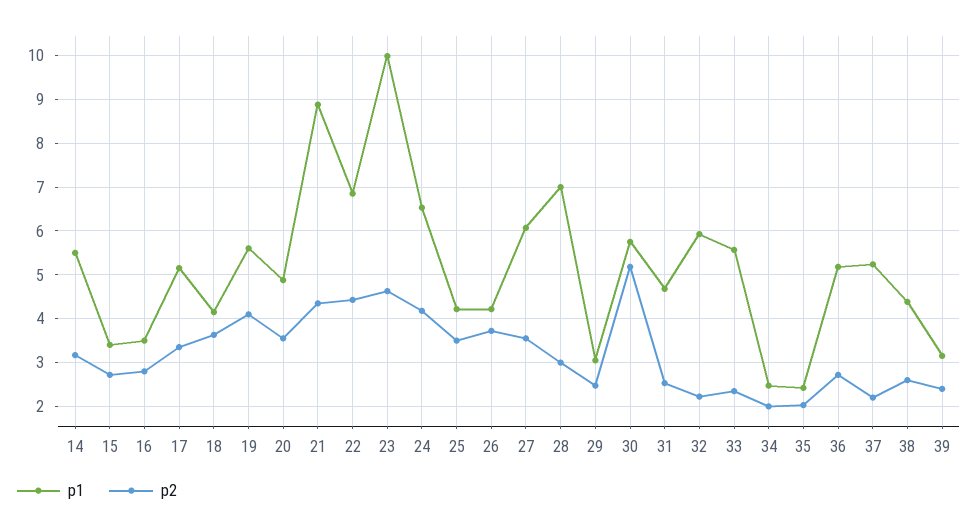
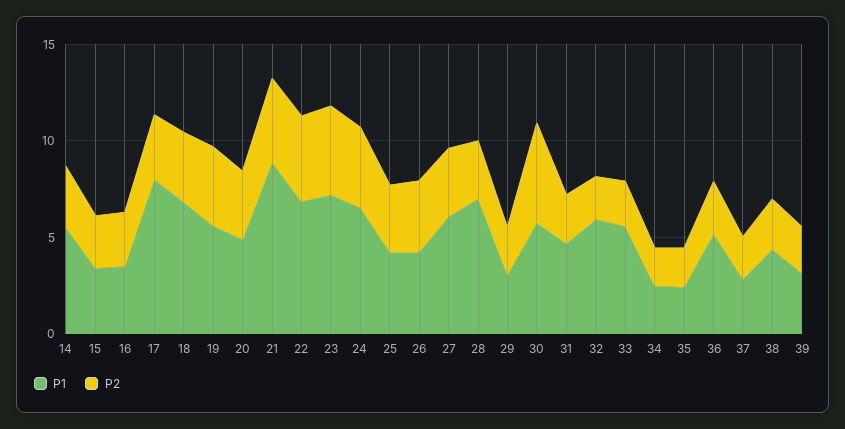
  {
    "p1": {
      "14": 5.6,
      "15": 3.4,
      "16": 3.6,
-     "17": 5.2,
+     "17": 8,
-     "18": 4.2,
+     "18": 7,
      "19": 5.6,
      "20": 4.8,
      "21": 8.8,
      "22": 6.8,
-     "23": 10,
+     "23": 7,
      "24": 6.6,
      "25": 4.2,
      "26": 4.2,
      "27": 6,
      "28": 7,
      "29": 3,
      "30": 5.8,
      "31": 4.6,
      "32": 6,
      "33": 5.6,
      "34": 2.4,
      "35": 2.4,
      "36": 5.2,
-     "37": 5.2,
+     "37": 3,
      "38": 4.4,
      "39": 3.2
    },
    "p2": {
      "14": 3.2,
      "15": 2.8,
      "16": 2.8,
      "17": 3.4,
      "18": 3.6,
      "19": 4.2,
      "20": 3.6,
      "21": 4.4,
      "22": 4.4,
      "23": 4.6,
      "24": 4.2,
      "25": 3.6,
      "26": 3.8,
      "27": 3.6,
      "28": 3,
      "29": 2.4,
      "30": 5.2,
      "31": 2.6,
      "32": 2.2,
      "33": 2.4,
      "34": 2,
      "35": 2,
      "36": 2.8,
      "37": 2.2,
      "38": 2.6,
      "39": 2.4
    }
  }

